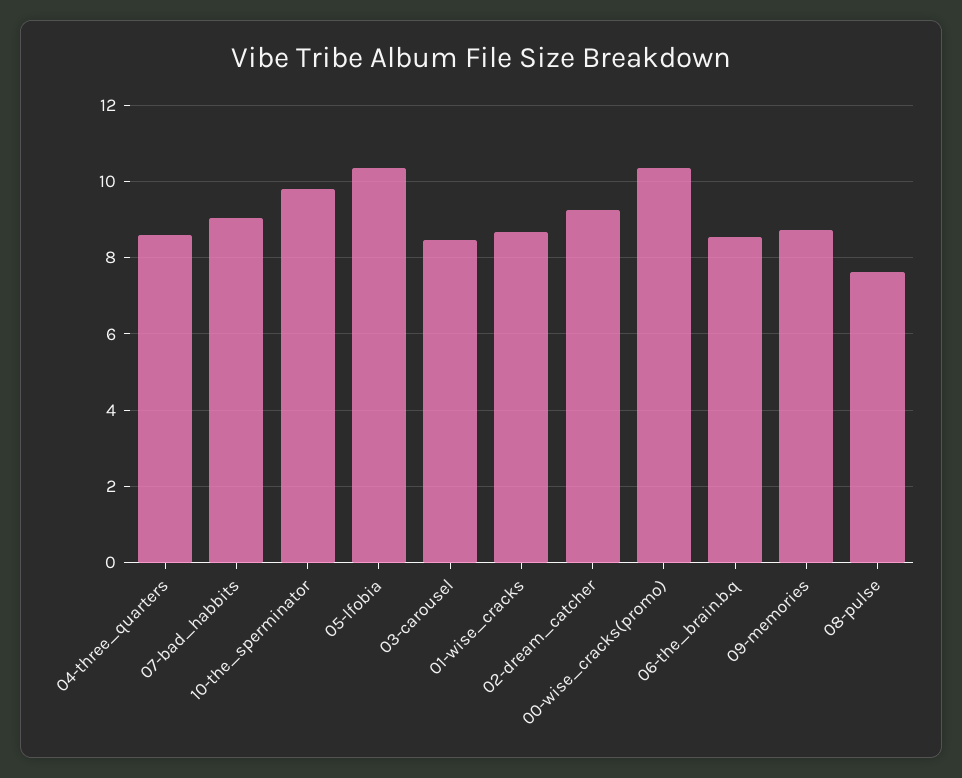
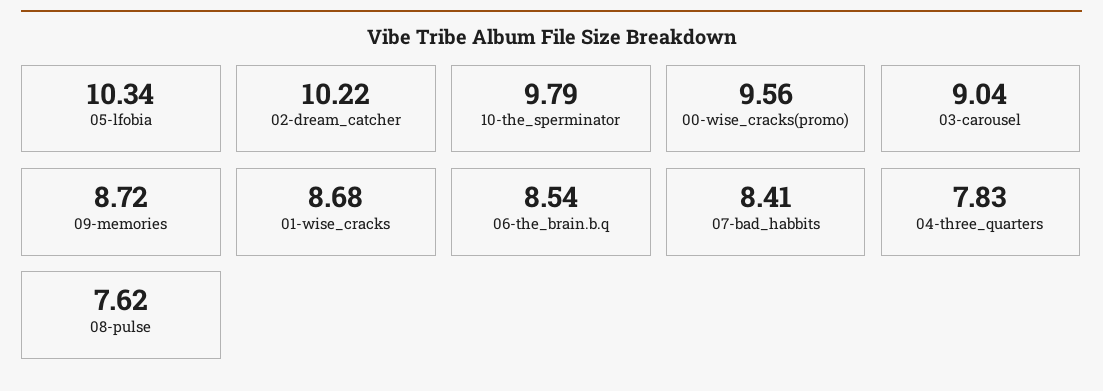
  {
-   "04-three_quarters": 8.6,
+   "04-three_quarters": 7.83,
-   "07-bad_habbits": 9,
+   "07-bad_habbits": 8.41,
    "10-the_sperminator": 9.79,
    "05-lfobia": 10.34,
-   "03-carousel": 8.4,
+   "03-carousel": 9.04,
    "01-wise_cracks": 8.68,
-   "02-dream_catcher": 9.2,
+   "02-dream_catcher": 10.22,
-   "00-wise_cracks(promo)": 10.4,
+   "00-wise_cracks(promo)": 9.56,
    "06-the_brain.b.q": 8.54,
    "09-memories": 8.72,
    "08-pulse": 7.62
  }

